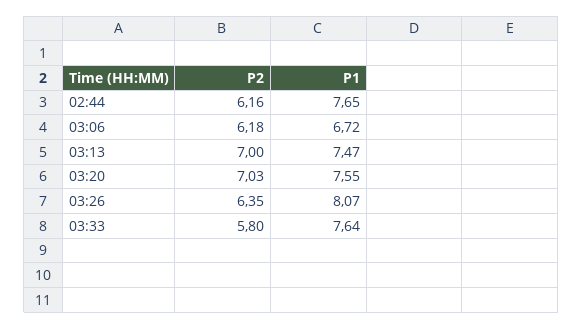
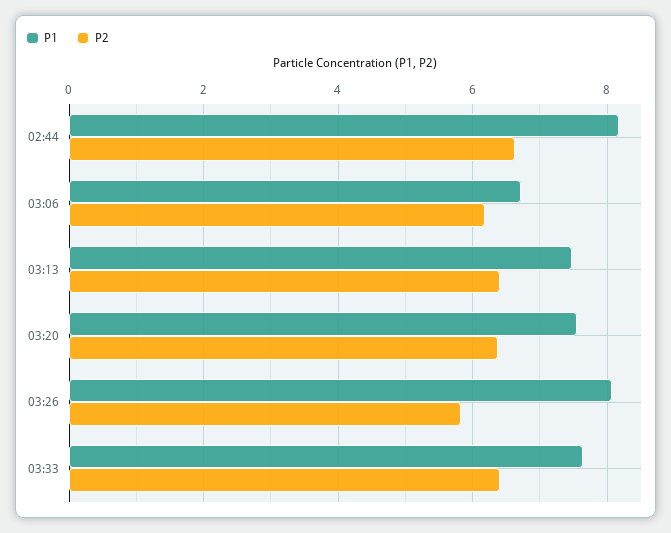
  {
    "P2": {
-     "02:44": 6.16,
+     "02:44": 6.6,
      "03:06": 6.18,
-     "03:13": 7,
+     "03:13": 6.4,
-     "03:20": 7.03,
+     "03:20": 6.4,
-     "03:26": 6.35,
+     "03:26": 5.8,
-     "03:33": 5.8
+     "03:33": 6.4
    },
    "P1": {
-     "02:44": 7.65,
+     "02:44": 8.2,
      "03:06": 6.72,
      "03:13": 7.47,
      "03:20": 7.55,
      "03:26": 8.07,
      "03:33": 7.64
    }
  }

